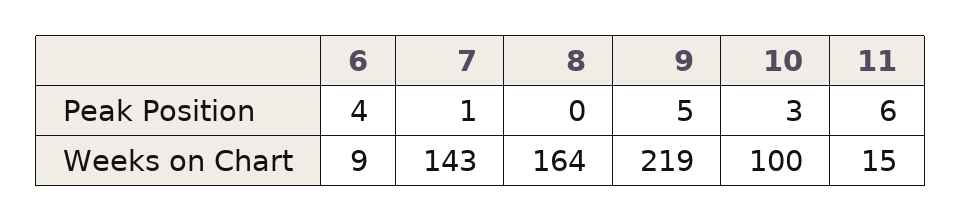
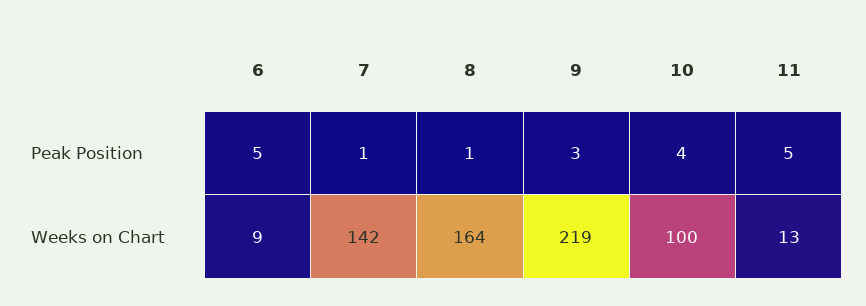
  {
    "6": {
-     "Peak Position": 4,
+     "Peak Position": 5,
      "Weeks on Chart": 9
    },
    "7": {
      "Peak Position": 1,
-     "Weeks on Chart": 143
+     "Weeks on Chart": 142
    },
    "8": {
-     "Peak Position": 0,
+     "Peak Position": 1,
      "Weeks on Chart": 164
    },
    "9": {
-     "Peak Position": 5,
+     "Peak Position": 3,
      "Weeks on Chart": 219
    },
    "10": {
-     "Peak Position": 3,
+     "Peak Position": 4,
      "Weeks on Chart": 100
    },
    "11": {
-     "Peak Position": 6,
+     "Peak Position": 5,
-     "Weeks on Chart": 15
+     "Weeks on Chart": 13
    }
  }

